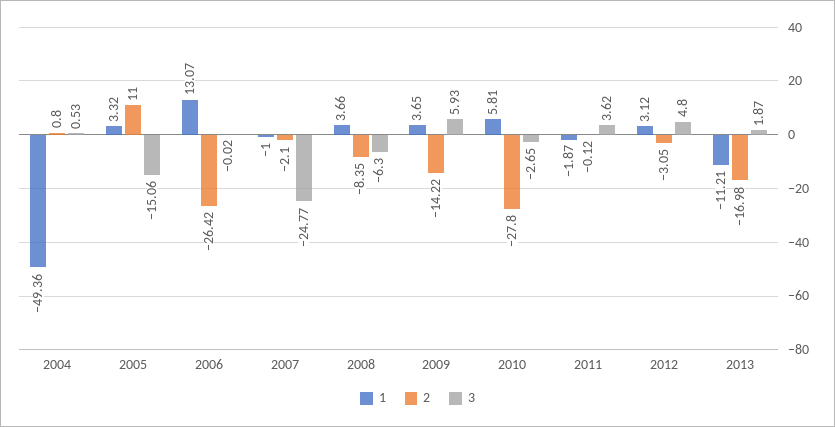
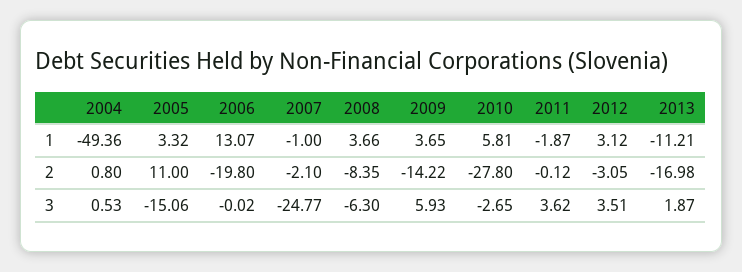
  {
    "1": {
      "2004": -49.36,
      "2005": 3.32,
      "2006": 13.07,
      "2007": -1,
      "2008": 3.66,
      "2009": 3.65,
      "2010": 5.81,
      "2011": -1.87,
      "2012": 3.12,
      "2013": -11.21
    },
    "2": {
      "2004": 0.8,
      "2005": 11,
-     "2006": -26.42,
+     "2006": -19.8,
      "2007": -2.1,
      "2008": -8.35,
      "2009": -14.22,
      "2010": -27.8,
      "2011": -0.12,
      "2012": -3.05,
      "2013": -16.98
    },
    "3": {
      "2004": 0.53,
      "2005": -15.06,
      "2006": -0.02,
      "2007": -24.77,
      "2008": -6.3,
      "2009": 5.93,
      "2010": -2.65,
      "2011": 3.62,
-     "2012": 4.8,
+     "2012": 3.51,
      "2013": 1.87
    }
  }

